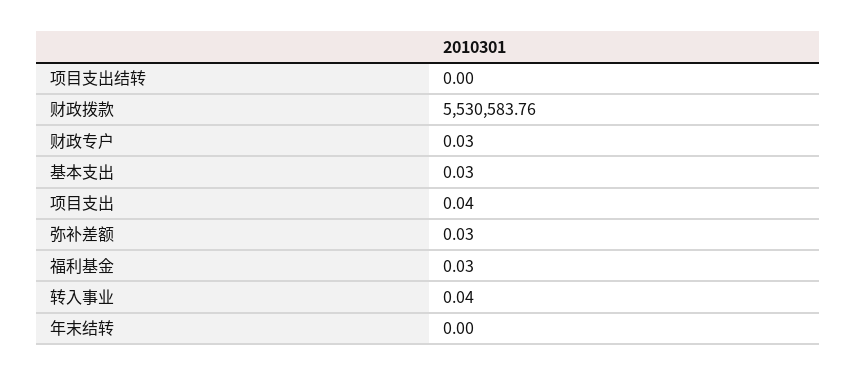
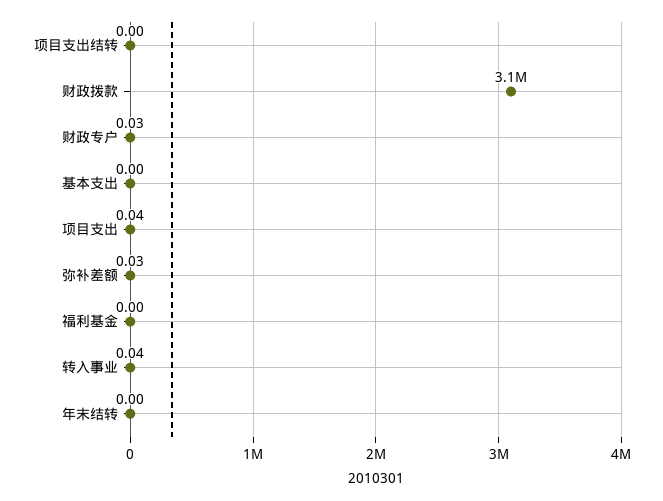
  {
    "项目支出结转": 0,
-   "财政拨款": 5530583.76,
+   "财政拨款": 3100000,
    "财政专户": 0.03,
-   "基本支出": 0.03,
+   "基本支出": 0,
    "项目支出": 0.04,
    "弥补差额": 0.03,
-   "福利基金": 0.03,
+   "福利基金": 0,
    "转入事业": 0.04,
    "年末结转": 0
  }

